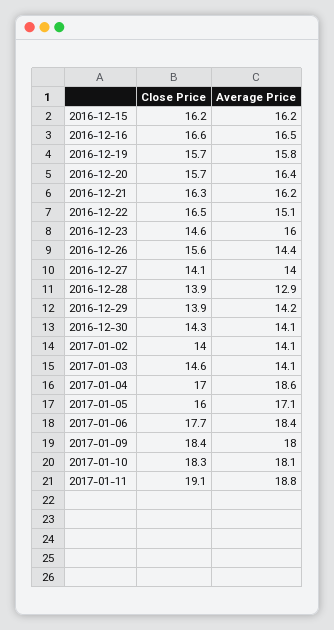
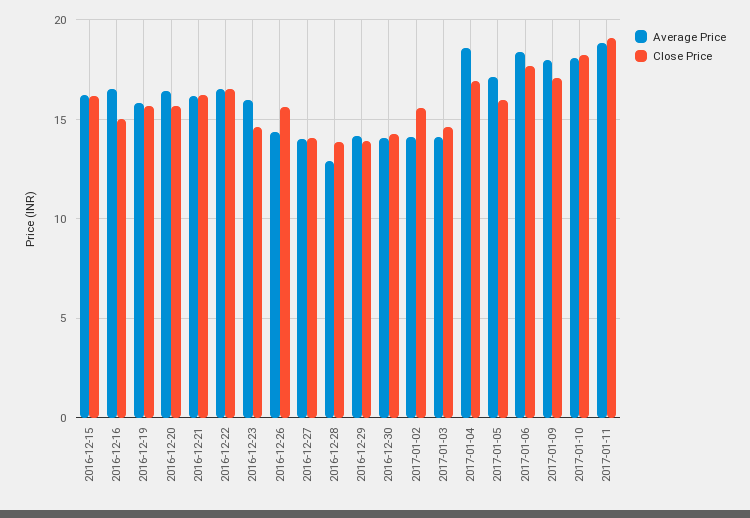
  {
    "Close Price": {
      "2016-12-15": 16.2,
-     "2016-12-16": 16.6,
+     "2016-12-16": 15,
      "2016-12-19": 15.7,
      "2016-12-20": 15.7,
      "2016-12-21": 16.3,
      "2016-12-22": 16.5,
      "2016-12-23": 14.6,
      "2016-12-26": 15.6,
      "2016-12-27": 14.1,
      "2016-12-28": 13.9,
      "2016-12-29": 13.9,
      "2016-12-30": 14.3,
-     "2017-01-02": 14,
+     "2017-01-02": 15.5,
      "2017-01-03": 14.6,
      "2017-01-04": 17,
      "2017-01-05": 16,
      "2017-01-06": 17.7,
-     "2017-01-09": 18.4,
+     "2017-01-09": 17,
      "2017-01-10": 18.3,
      "2017-01-11": 19.1
    },
    "Average Price": {
      "2016-12-15": 16.2,
      "2016-12-16": 16.5,
      "2016-12-19": 15.8,
      "2016-12-20": 16.4,
      "2016-12-21": 16.2,
-     "2016-12-22": 15.1,
+     "2016-12-22": 16.5,
      "2016-12-23": 16,
      "2016-12-26": 14.4,
      "2016-12-27": 14,
      "2016-12-28": 12.9,
      "2016-12-29": 14.2,
      "2016-12-30": 14.1,
      "2017-01-02": 14.1,
      "2017-01-03": 14.1,
      "2017-01-04": 18.6,
      "2017-01-05": 17.1,
      "2017-01-06": 18.4,
      "2017-01-09": 18,
      "2017-01-10": 18.1,
      "2017-01-11": 18.8
    }
  }

